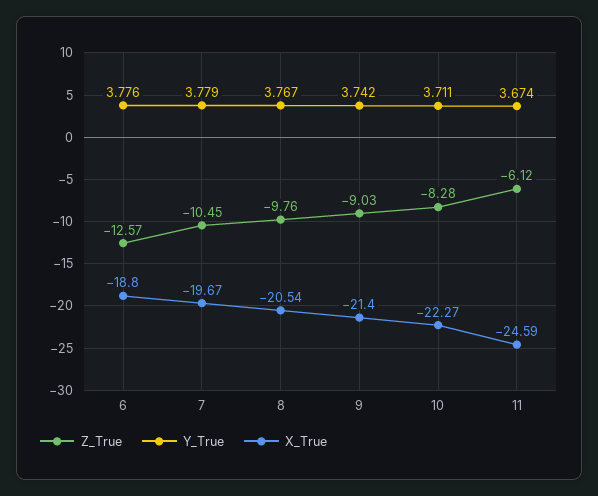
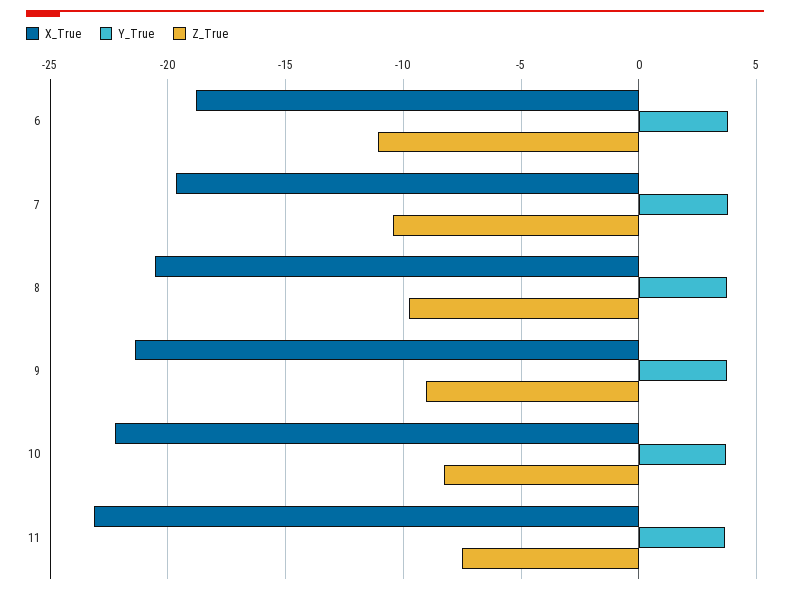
  {
    "Z_True": {
-     "6": -12.57,
+     "6": -11,
      "7": -10.45,
      "8": -9.76,
      "9": -9.03,
      "10": -8.28,
-     "11": -6.12
+     "11": -7.5
    },
    "Y_True": {
      "6": 3.776,
      "7": 3.779,
      "8": 3.767,
      "9": 3.742,
      "10": 3.711,
      "11": 3.674
    },
    "X_True": {
      "6": -18.8,
      "7": -19.67,
      "8": -20.54,
      "9": -21.4,
      "10": -22.27,
-     "11": -24.59
+     "11": -23
    }
  }

